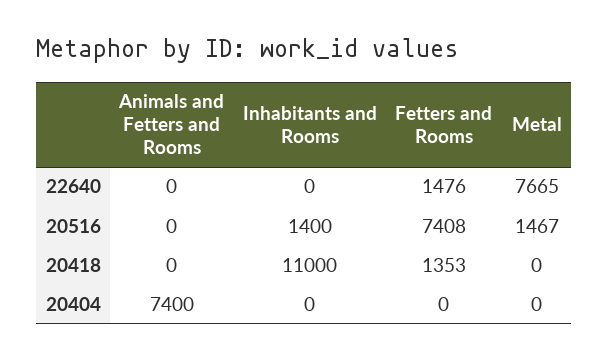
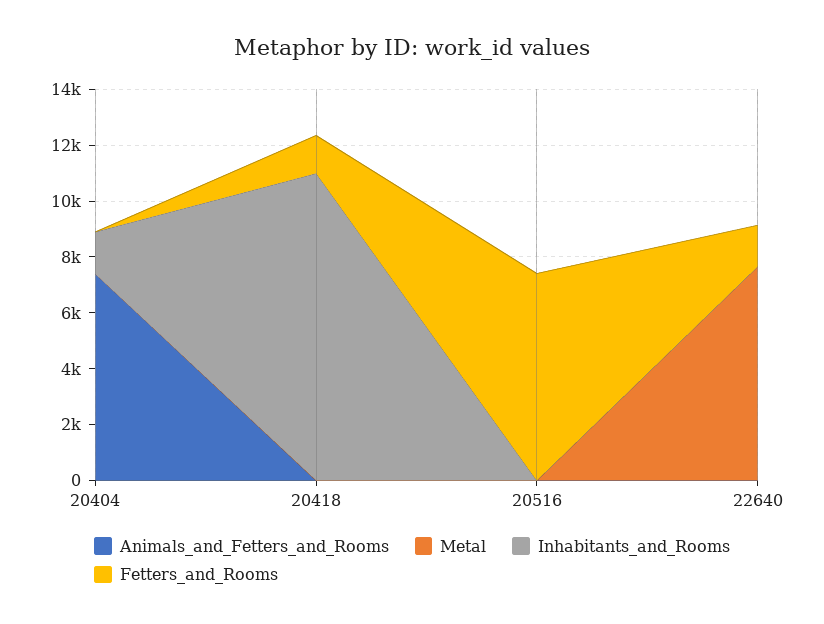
  {
    "Animals and Fetters and Rooms": {
      "22640": 0,
      "20516": 0,
      "20418": 0,
      "20404": 7400
    },
    "Inhabitants and Rooms": {
      "22640": 0,
-     "20516": 1400,
+     "20516": 0,
      "20418": 11000,
-     "20404": 0
+     "20404": 1500
    },
    "Fetters and Rooms": {
      "22640": 1476,
      "20516": 7408,
      "20418": 1353,
      "20404": 0
    },
    "Metal": {
      "22640": 7665,
-     "20516": 1467,
+     "20516": 0,
      "20418": 0,
      "20404": 0
    }
  }

